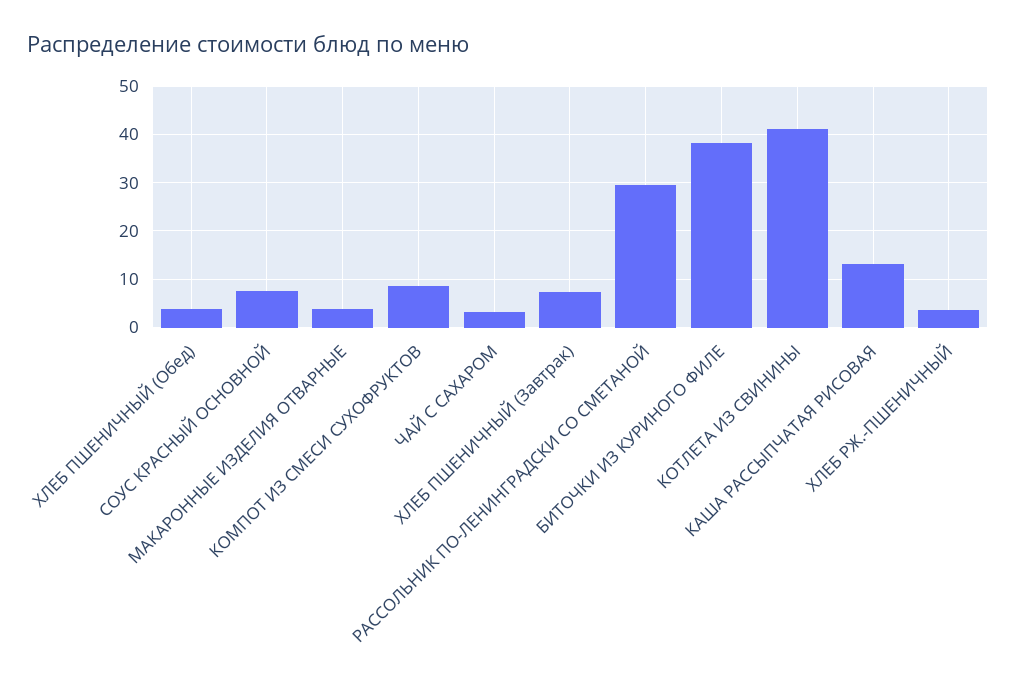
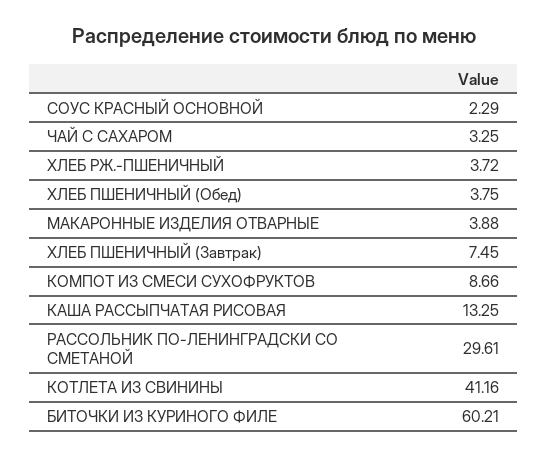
  {
    "ХЛЕБ ПШЕНИЧНЫЙ (Обед)": 3.75,
-   "СОУС КРАСНЫЙ ОСНОВНОЙ": 8,
+   "СОУС КРАСНЫЙ ОСНОВНОЙ": 2.29,
    "МАКАРОННЫЕ ИЗДЕЛИЯ ОТВАРНЫЕ": 3.88,
    "КОМПОТ ИЗ СМЕСИ СУХОФРУКТОВ": 8.66,
    "ЧАЙ С САХАРОМ": 3.25,
    "ХЛЕБ ПШЕНИЧНЫЙ (Завтрак)": 7.45,
    "РАССОЛЬНИК ПО-ЛЕНИНГРАДСКИ СО СМЕТАНОЙ": 29.61,
-   "БИТОЧКИ ИЗ КУРИНОГО ФИЛЕ": 38,
+   "БИТОЧКИ ИЗ КУРИНОГО ФИЛЕ": 60.21,
    "КОТЛЕТА ИЗ СВИНИНЫ": 41.16,
    "КАША РАССЫПЧАТАЯ РИСОВАЯ": 13.25,
    "ХЛЕБ РЖ.-ПШЕНИЧНЫЙ": 3.72
  }

